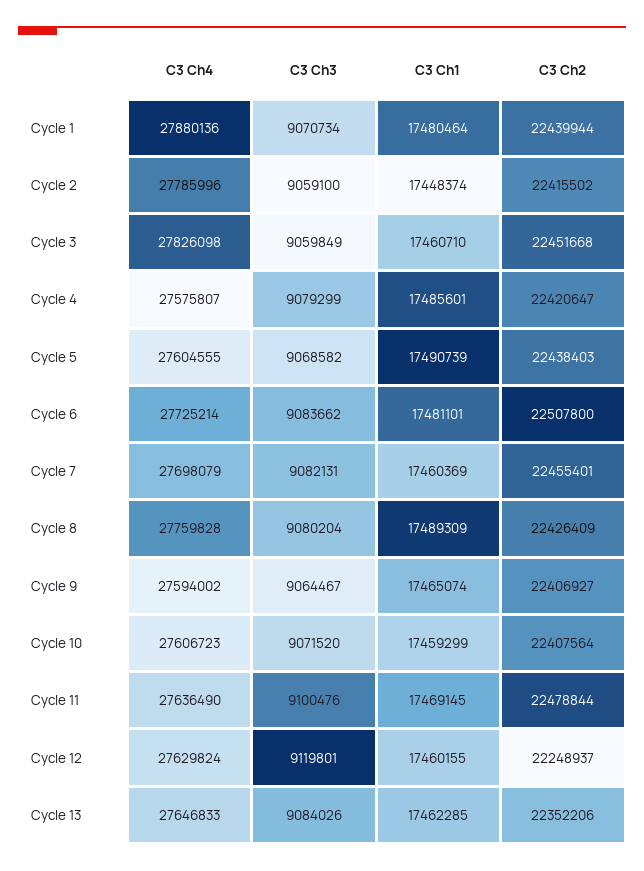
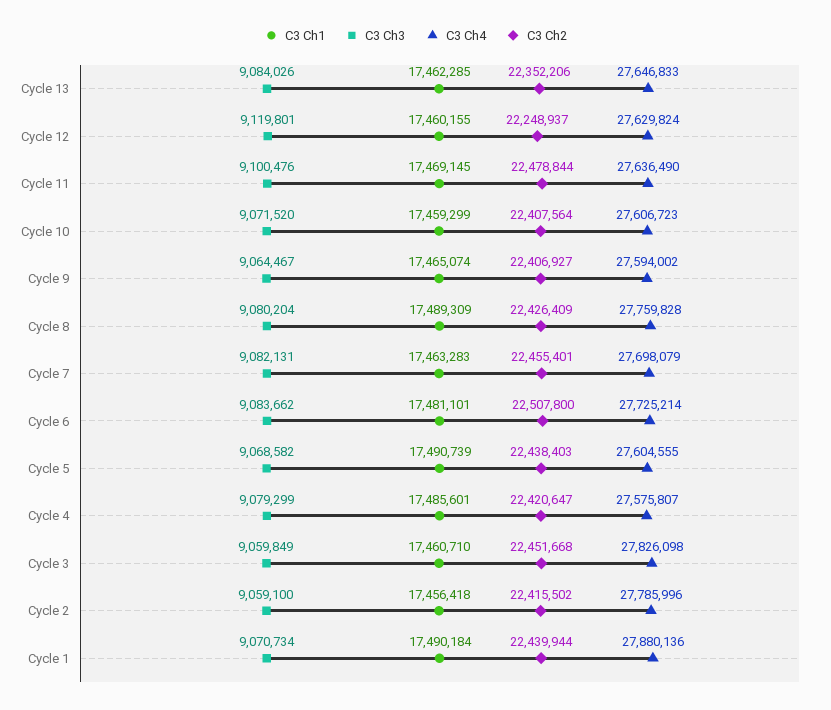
  {
    "C3 Ch4": {
      "Cycle 1": 27880136,
      "Cycle 2": 27785996,
      "Cycle 3": 27826098,
      "Cycle 4": 27575807,
      "Cycle 5": 27604555,
      "Cycle 6": 27725214,
      "Cycle 7": 27698079,
      "Cycle 8": 27759828,
      "Cycle 9": 27594002,
      "Cycle 10": 27606723,
      "Cycle 11": 27636490,
      "Cycle 12": 27629824,
      "Cycle 13": 27646833
    },
    "C3 Ch3": {
      "Cycle 1": 9070734,
      "Cycle 2": 9059100,
      "Cycle 3": 9059849,
      "Cycle 4": 9079299,
      "Cycle 5": 9068582,
      "Cycle 6": 9083662,
      "Cycle 7": 9082131,
      "Cycle 8": 9080204,
      "Cycle 9": 9064467,
      "Cycle 10": 9071520,
      "Cycle 11": 9100476,
      "Cycle 12": 9119801,
      "Cycle 13": 9084026
    },
    "C3 Ch1": {
-     "Cycle 1": 17480464,
+     "Cycle 1": 17490184,
-     "Cycle 2": 17448374,
+     "Cycle 2": 17456418,
      "Cycle 3": 17460710,
      "Cycle 4": 17485601,
      "Cycle 5": 17490739,
      "Cycle 6": 17481101,
-     "Cycle 7": 17460369,
+     "Cycle 7": 17463283,
      "Cycle 8": 17489309,
      "Cycle 9": 17465074,
      "Cycle 10": 17459299,
      "Cycle 11": 17469145,
      "Cycle 12": 17460155,
      "Cycle 13": 17462285
    },
    "C3 Ch2": {
      "Cycle 1": 22439944,
      "Cycle 2": 22415502,
      "Cycle 3": 22451668,
      "Cycle 4": 22420647,
      "Cycle 5": 22438403,
      "Cycle 6": 22507800,
      "Cycle 7": 22455401,
      "Cycle 8": 22426409,
      "Cycle 9": 22406927,
      "Cycle 10": 22407564,
      "Cycle 11": 22478844,
      "Cycle 12": 22248937,
      "Cycle 13": 22352206
    }
  }

